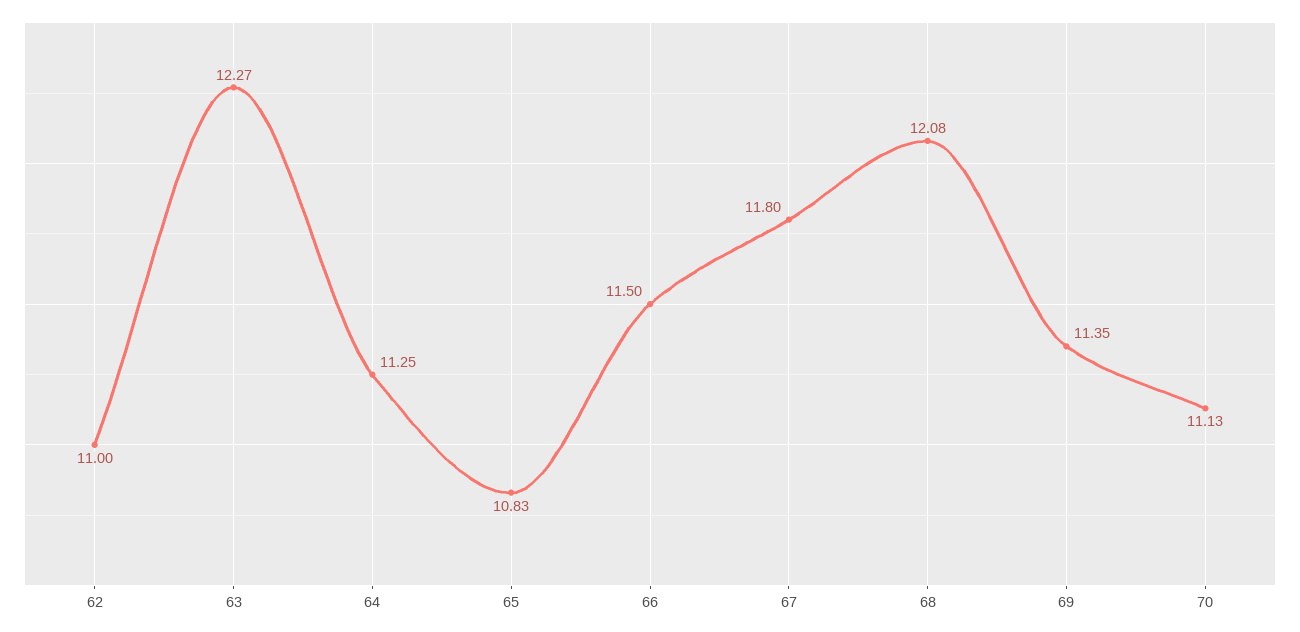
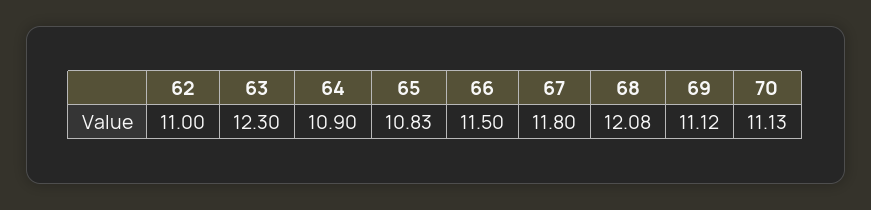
  {
    "62": 11,
-   "63": 12.27,
+   "63": 12.3,
-   "64": 11.25,
+   "64": 10.9,
    "65": 10.83,
    "66": 11.5,
    "67": 11.8,
    "68": 12.08,
-   "69": 11.35,
+   "69": 11.12,
    "70": 11.13
  }

